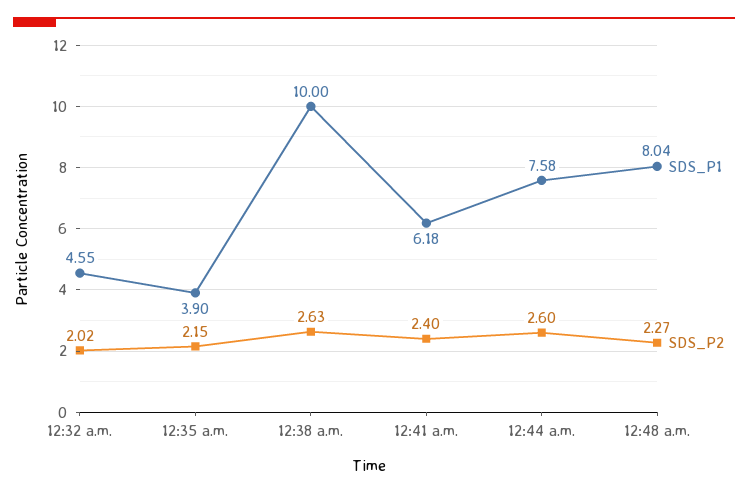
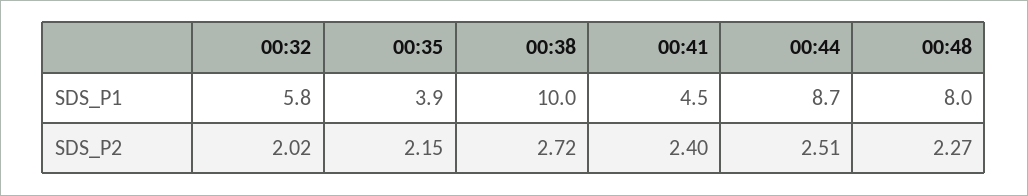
  {
    "SDS_P1": {
-     "12:32 a.m.": 4.55,
+     "12:32 a.m.": 5.8,
      "12:35 a.m.": 3.9,
      "12:38 a.m.": 10,
-     "12:41 a.m.": 6.18,
+     "12:41 a.m.": 4.5,
-     "12:44 a.m.": 7.58,
+     "12:44 a.m.": 8.7,
      "12:48 a.m.": 8.04
    },
    "SDS_P2": {
      "12:32 a.m.": 2.02,
      "12:35 a.m.": 2.15,
-     "12:38 a.m.": 2.63,
+     "12:38 a.m.": 2.72,
      "12:41 a.m.": 2.4,
-     "12:44 a.m.": 2.6,
+     "12:44 a.m.": 2.51,
      "12:48 a.m.": 2.27
    }
  }

